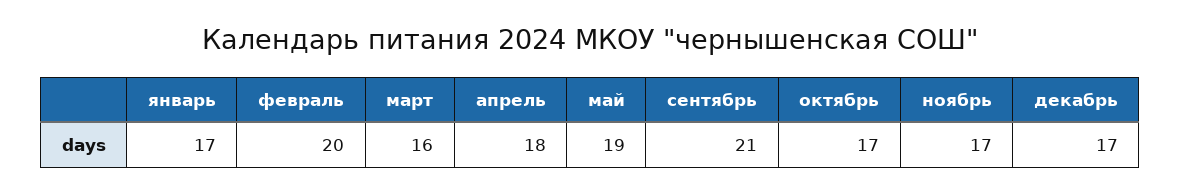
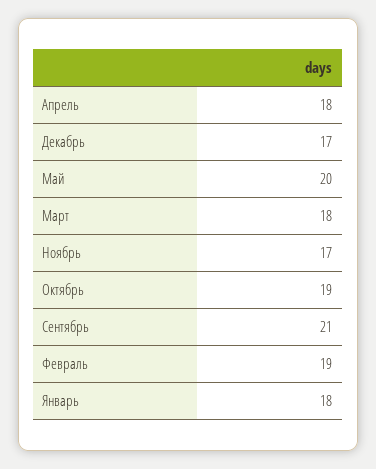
  {
-   "январь": 17,
+   "январь": 18,
-   "февраль": 20,
+   "февраль": 19,
-   "март": 16,
+   "март": 18,
    "апрель": 18,
-   "май": 19,
+   "май": 20,
    "сентябрь": 21,
-   "октябрь": 17,
+   "октябрь": 19,
    "ноябрь": 17,
    "декабрь": 17
  }

